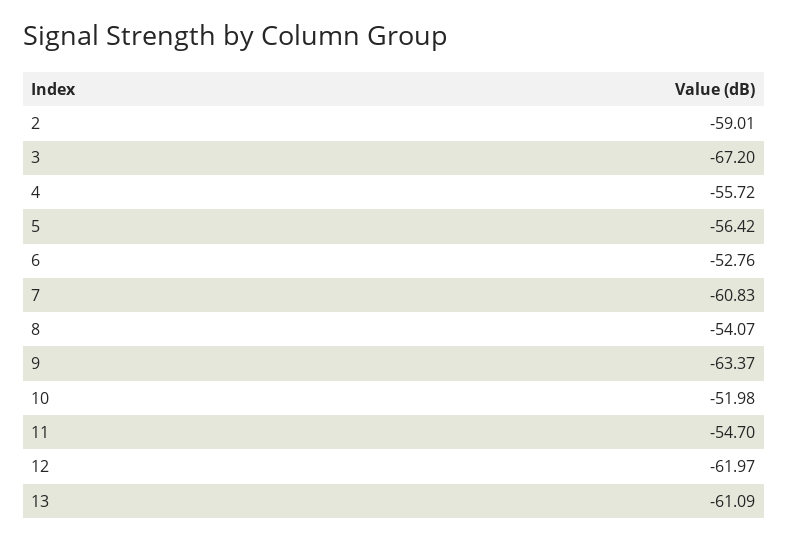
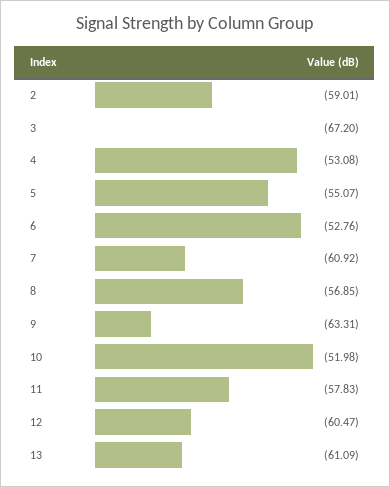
  {
    "2": -59.01,
    "3": -67.2,
-   "4": -55.72,
+   "4": -53.08,
-   "5": -56.42,
+   "5": -55.07,
    "6": -52.76,
-   "7": -60.83,
+   "7": -60.92,
-   "8": -54.07,
+   "8": -56.85,
-   "9": -63.37,
+   "9": -63.31,
    "10": -51.98,
-   "11": -54.7,
+   "11": -57.83,
-   "12": -61.97,
+   "12": -60.47,
    "13": -61.09
  }

